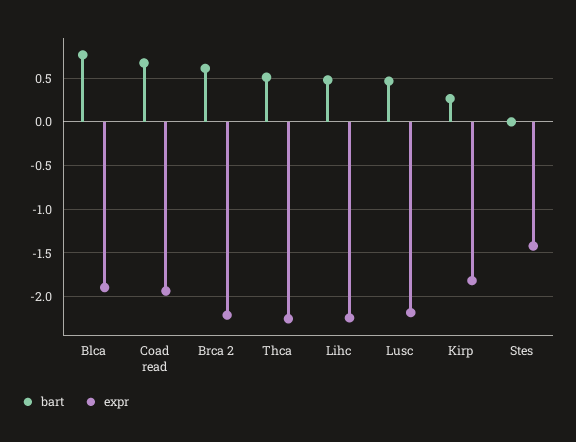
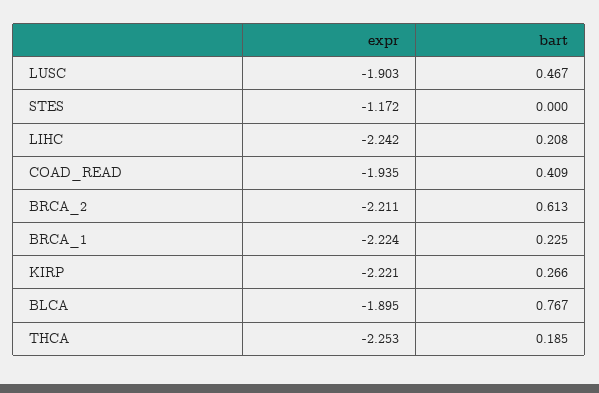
  {
    "bart": {
      "Blca": 0.767,
-     "Coad read": 0.7,
+     "Coad read": 0.409,
      "Brca 2": 0.613,
-     "Thca": 0.5,
+     "Thca": 0.185,
-     "Lihc": 0.5,
+     "Lihc": 0.208,
      "Lusc": 0.467,
      "Kirp": 0.266,
-     "Stes": 0
+     "Stes": 0,
+     "BRCA_1": 0.225
    },
    "expr": {
      "Blca": -1.895,
      "Coad read": -1.935,
      "Brca 2": -2.211,
      "Thca": -2.253,
      "Lihc": -2.242,
-     "Lusc": -2.2,
+     "Lusc": -1.903,
-     "Kirp": -1.8,
+     "Kirp": -2.221,
-     "Stes": -1.4
+     "Stes": -1.172,
+     "BRCA_1": -2.224
    }
  }

